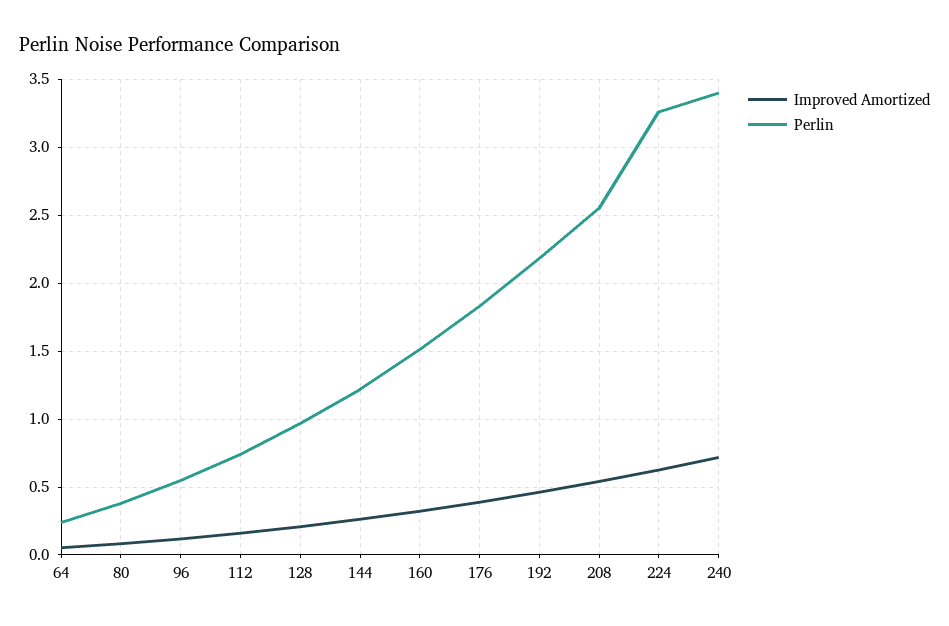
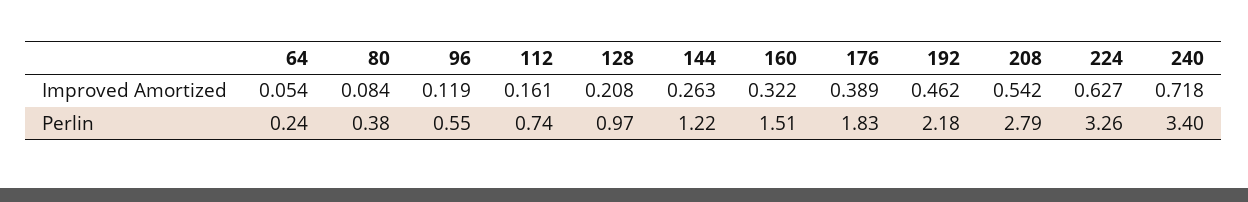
  {
    "Improved Amortized": {
      "64": 0.054,
      "80": 0.084,
      "96": 0.119,
      "112": 0.161,
      "128": 0.208,
      "144": 0.263,
      "160": 0.322,
      "176": 0.389,
      "192": 0.462,
      "208": 0.542,
      "224": 0.627,
      "240": 0.718
    },
    "Perlin": {
      "64": 0.24,
      "80": 0.38,
      "96": 0.55,
      "112": 0.74,
      "128": 0.97,
      "144": 1.22,
      "160": 1.51,
      "176": 1.83,
      "192": 2.18,
-     "208": 2.55,
+     "208": 2.79,
      "224": 3.26,
      "240": 3.4
    }
  }

